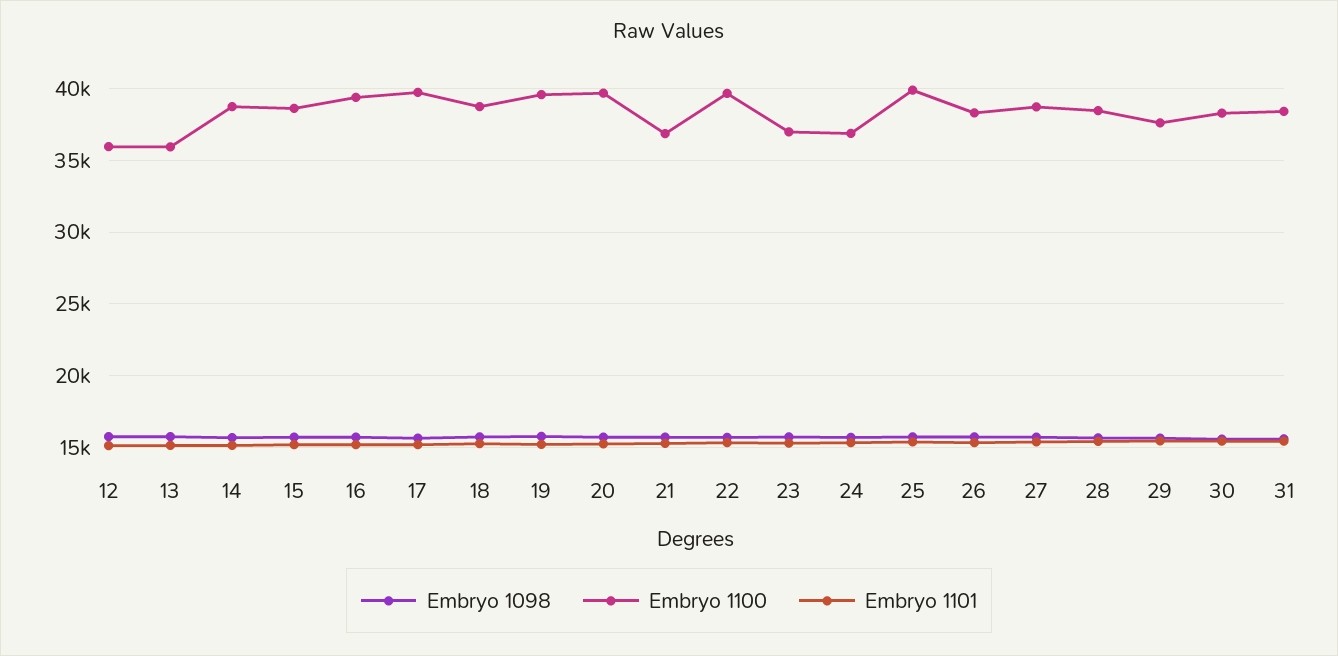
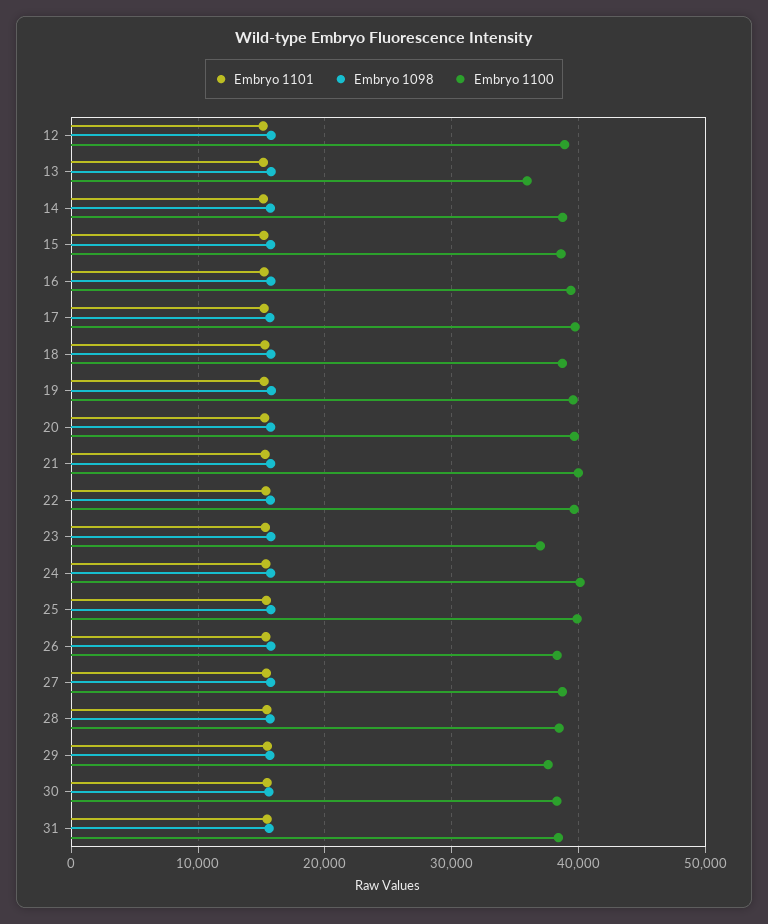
  {
    "Embryo 1098": {
      "12": 16000,
      "13": 16000,
      "14": 15500,
      "15": 15500,
      "16": 15500,
      "17": 15500,
      "18": 15500,
      "19": 16000,
      "20": 15500,
      "21": 15500,
      "22": 15500,
      "23": 15500,
      "24": 15500,
      "25": 15500,
      "26": 15500,
      "27": 15500,
      "28": 15500,
      "29": 15500,
      "30": 15500,
      "31": 15500
    },
    "Embryo 1100": {
-     "12": 36000,
+     "12": 39000,
      "13": 36000,
      "14": 38500,
      "15": 38500,
      "16": 39500,
      "17": 39500,
      "18": 38500,
      "19": 39500,
      "20": 39500,
-     "21": 37000,
+     "21": 40000,
      "22": 39500,
      "23": 37000,
-     "24": 37000,
+     "24": 40000,
      "25": 40000,
      "26": 38500,
      "27": 38500,
      "28": 38500,
      "29": 37500,
      "30": 38500,
      "31": 38500
    },
    "Embryo 1101": {
      "12": 15000,
      "13": 15000,
      "14": 15000,
      "15": 15000,
      "16": 15000,
      "17": 15000,
      "18": 15500,
      "19": 15000,
      "20": 15000,
      "21": 15500,
      "22": 15500,
      "23": 15500,
      "24": 15500,
      "25": 15500,
      "26": 15500,
      "27": 15500,
      "28": 15500,
      "29": 15500,
      "30": 15500,
      "31": 15500
    }
  }

